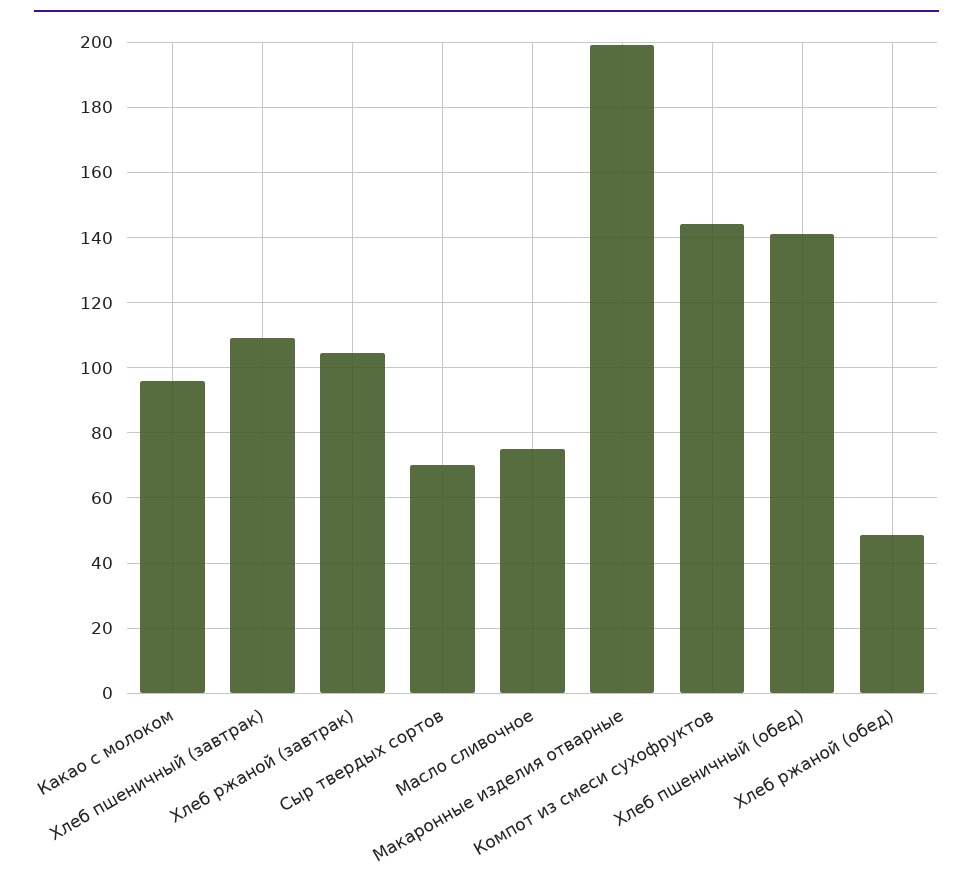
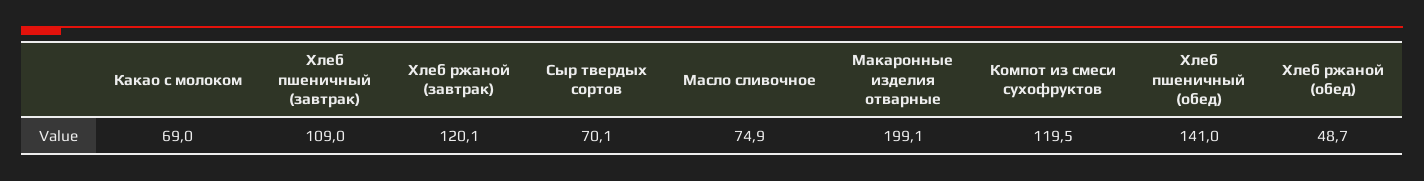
  {
-   "Какао с молоком": 96,
+   "Какао с молоком": 69,
    "Хлеб пшеничный (завтрак)": 109,
-   "Хлеб ржаной (завтрак)": 104,
+   "Хлеб ржаной (завтрак)": 120.1,
    "Сыр твердых сортов": 70.1,
    "Масло сливочное": 74.9,
    "Макаронные изделия отварные": 199.1,
-   "Компот из смеси сухофруктов": 144,
+   "Компот из смеси сухофруктов": 119.5,
    "Хлеб пшеничный (обед)": 141,
    "Хлеб ржаной (обед)": 48.7
  }

